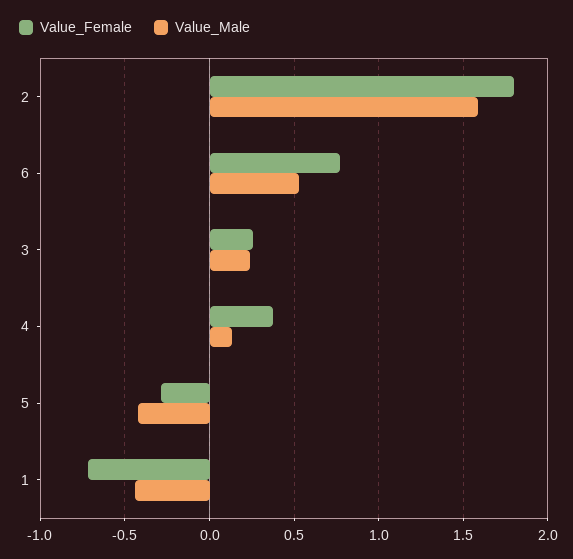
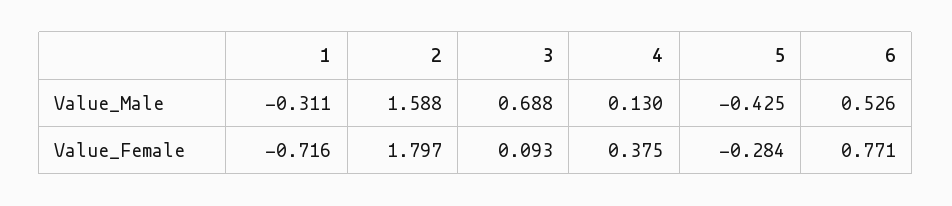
  {
    "Value_Female": {
      "2": 1.797,
      "6": 0.771,
-     "3": 0.25,
+     "3": 0.093,
      "4": 0.375,
      "5": -0.284,
      "1": -0.716
    },
    "Value_Male": {
      "2": 1.588,
      "6": 0.526,
-     "3": 0.25,
+     "3": 0.688,
      "4": 0.13,
      "5": -0.425,
-     "1": -0.45
+     "1": -0.311
    }
  }

